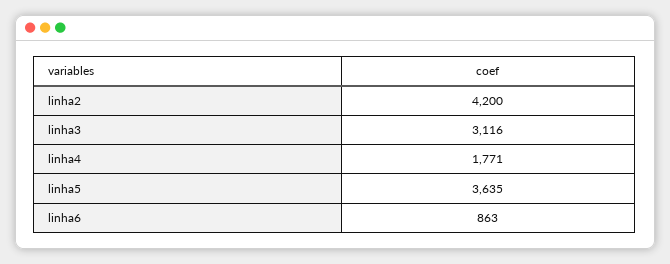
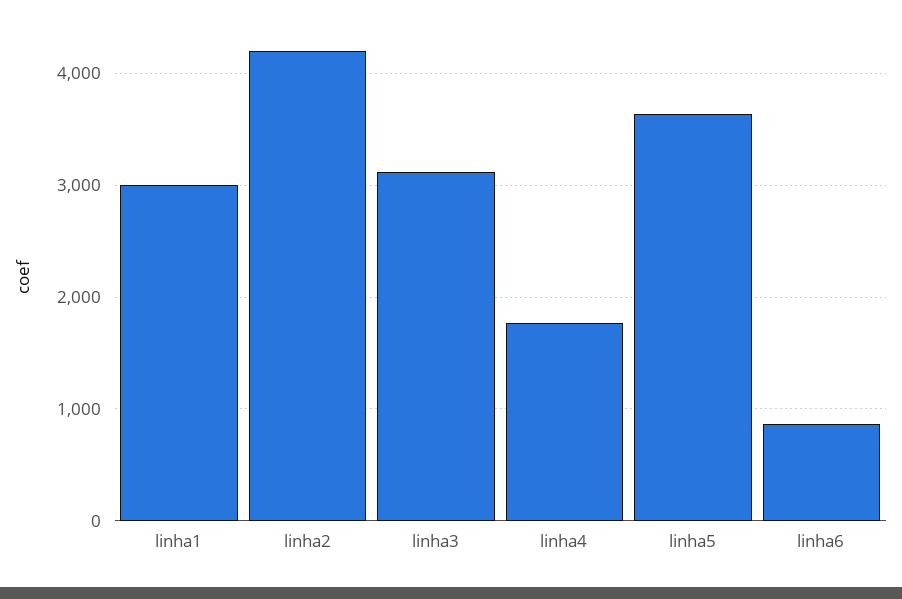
  {
    "linha2": 4200,
    "linha3": 3116,
    "linha4": 1771,
    "linha5": 3635,
-   "linha6": 863
+   "linha6": 863,
+   "linha1": 3000
  }

